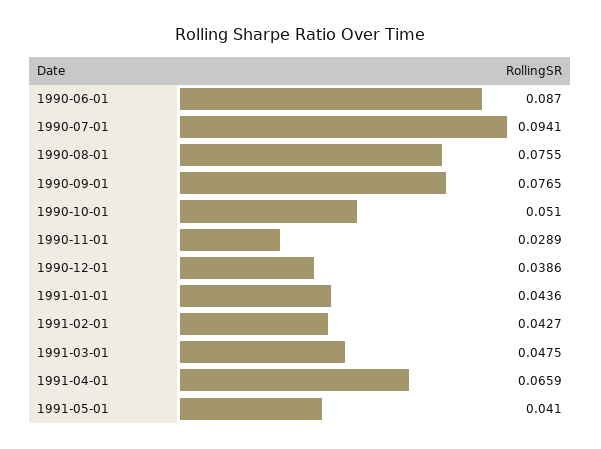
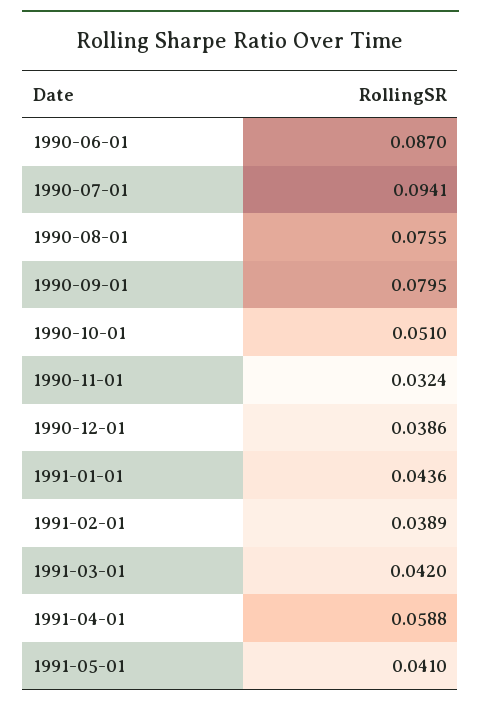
  {
    "1990-06-01": 0.087,
    "1990-07-01": 0.0941,
    "1990-08-01": 0.0755,
-   "1990-09-01": 0.0765,
+   "1990-09-01": 0.0795,
    "1990-10-01": 0.051,
-   "1990-11-01": 0.0289,
+   "1990-11-01": 0.0324,
    "1990-12-01": 0.0386,
    "1991-01-01": 0.0436,
-   "1991-02-01": 0.0427,
+   "1991-02-01": 0.0389,
-   "1991-03-01": 0.0475,
+   "1991-03-01": 0.042,
-   "1991-04-01": 0.0659,
+   "1991-04-01": 0.0588,
    "1991-05-01": 0.041
  }

